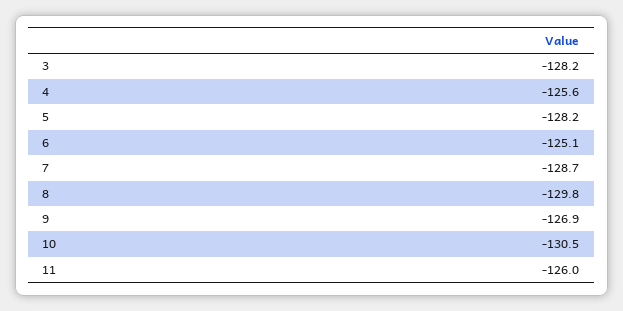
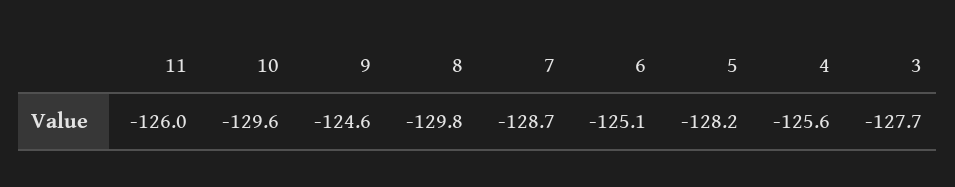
  {
-   "3": -128.2,
+   "3": -127.7,
    "4": -125.6,
    "5": -128.2,
    "6": -125.1,
    "7": -128.7,
    "8": -129.8,
-   "9": -126.9,
+   "9": -124.6,
-   "10": -130.5,
+   "10": -129.6,
    "11": -126
  }

